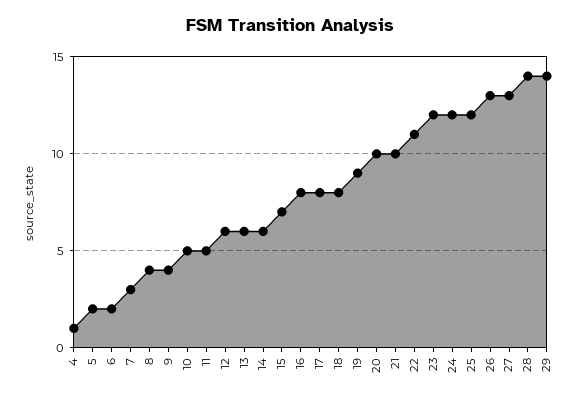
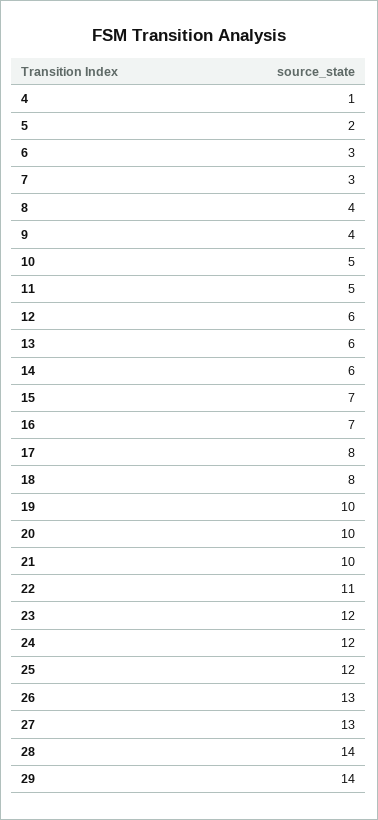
  {
    "4": 1,
    "5": 2,
-   "6": 2,
+   "6": 3,
    "7": 3,
    "8": 4,
    "9": 4,
    "10": 5,
    "11": 5,
    "12": 6,
    "13": 6,
    "14": 6,
    "15": 7,
-   "16": 8,
+   "16": 7,
    "17": 8,
    "18": 8,
-   "19": 9,
+   "19": 10,
    "20": 10,
    "21": 10,
    "22": 11,
    "23": 12,
    "24": 12,
    "25": 12,
    "26": 13,
    "27": 13,
    "28": 14,
    "29": 14
  }

